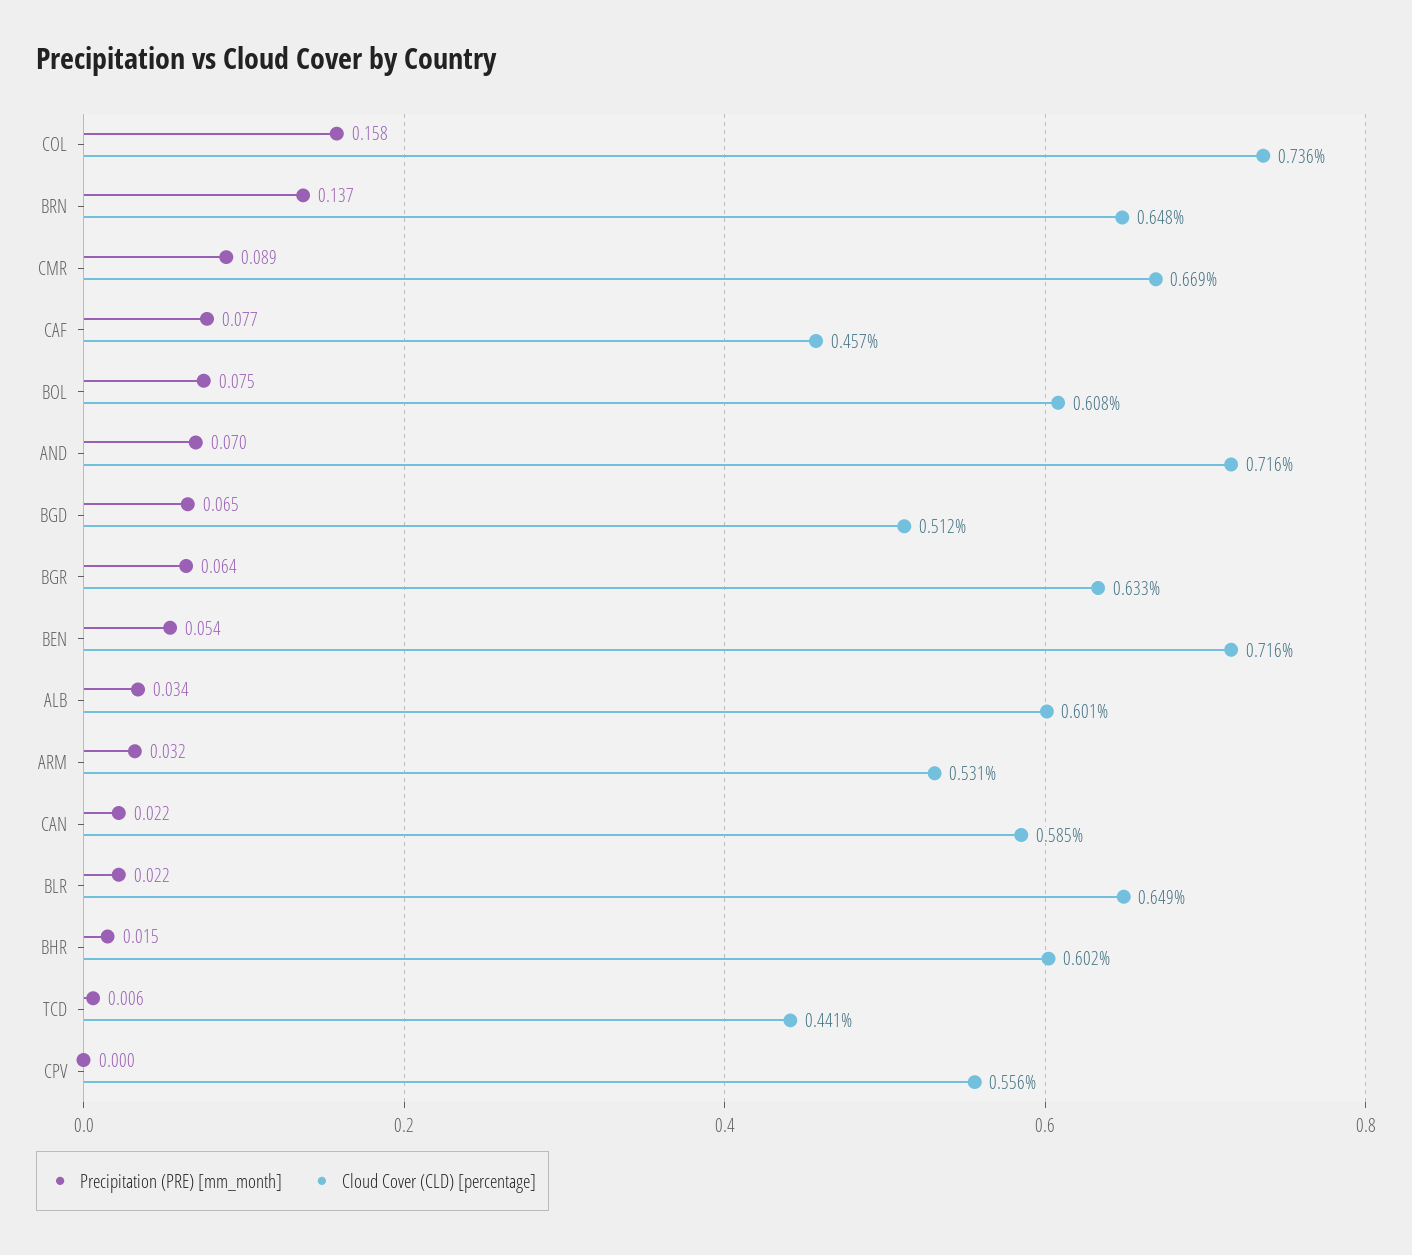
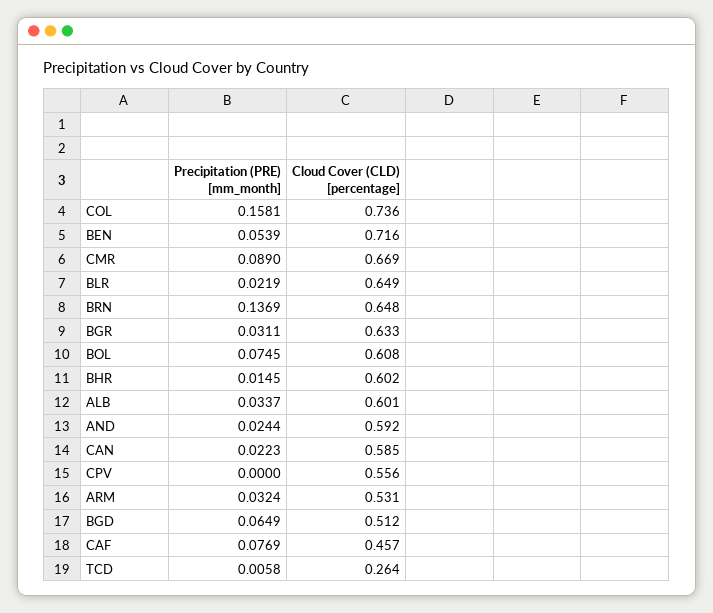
  {
    "Precipitation (PRE) [mm_month]": {
      "COL": 0.1581,
      "BRN": 0.1369,
      "CMR": 0.089,
      "CAF": 0.0769,
      "BOL": 0.0745,
-     "AND": 0.07,
+     "AND": 0.0244,
      "BGD": 0.0649,
-     "BGR": 0.064,
+     "BGR": 0.0311,
      "BEN": 0.0539,
      "ALB": 0.0337,
      "ARM": 0.0324,
      "CAN": 0.0223,
      "BLR": 0.0219,
      "BHR": 0.0145,
      "TCD": 0.0058,
      "CPV": 0
    },
    "Cloud Cover (CLD) [percentage]": {
      "COL": 0.736,
      "BRN": 0.648,
      "CMR": 0.669,
      "CAF": 0.457,
      "BOL": 0.608,
-     "AND": 0.716,
+     "AND": 0.592,
      "BGD": 0.512,
      "BGR": 0.633,
      "BEN": 0.716,
      "ALB": 0.601,
      "ARM": 0.531,
      "CAN": 0.585,
      "BLR": 0.649,
      "BHR": 0.602,
-     "TCD": 0.441,
+     "TCD": 0.264,
      "CPV": 0.556
    }
  }

